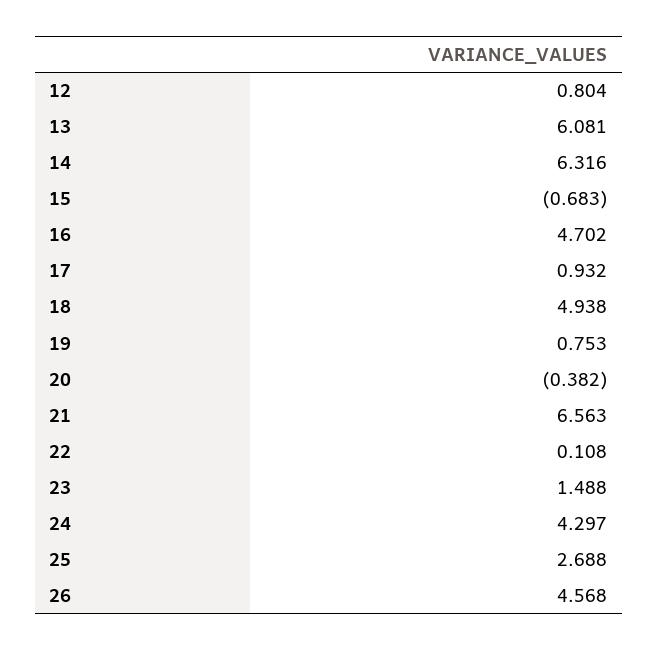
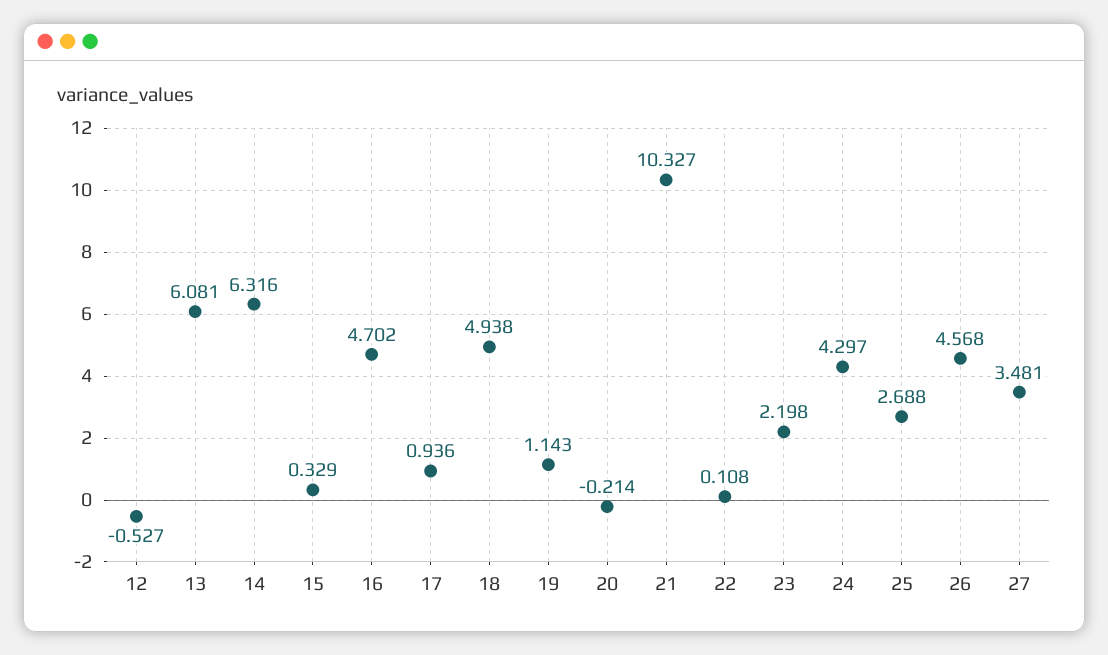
  {
-   "12": 0.804,
+   "12": -0.527,
    "13": 6.081,
    "14": 6.316,
-   "15": -0.683,
+   "15": 0.329,
    "16": 4.702,
-   "17": 0.932,
+   "17": 0.936,
    "18": 4.938,
-   "19": 0.753,
+   "19": 1.143,
-   "20": -0.382,
+   "20": -0.214,
-   "21": 6.563,
+   "21": 10.327,
    "22": 0.108,
-   "23": 1.488,
+   "23": 2.198,
    "24": 4.297,
    "25": 2.688,
-   "26": 4.568
+   "26": 4.568,
+   "27": 3.481
  }

